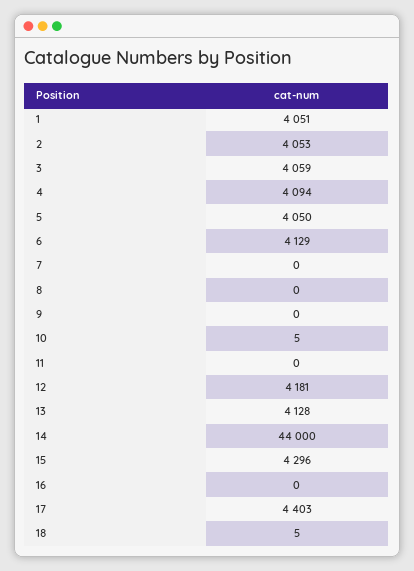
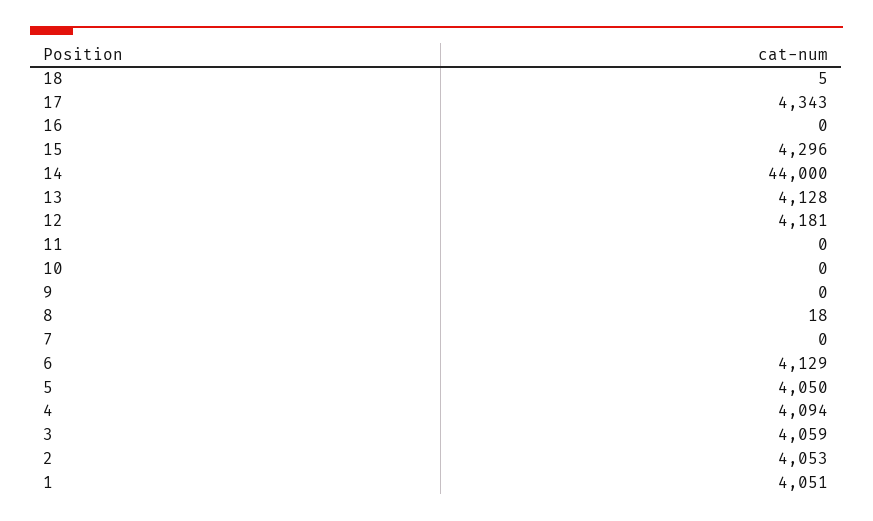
  {
    "1": 4051,
    "2": 4053,
    "3": 4059,
    "4": 4094,
    "5": 4050,
    "6": 4129,
    "7": 0,
-   "8": 0,
+   "8": 18,
    "9": 0,
-   "10": 5,
+   "10": 0,
    "11": 0,
    "12": 4181,
    "13": 4128,
    "14": 44000,
    "15": 4296,
    "16": 0,
-   "17": 4403,
+   "17": 4343,
    "18": 5
  }

